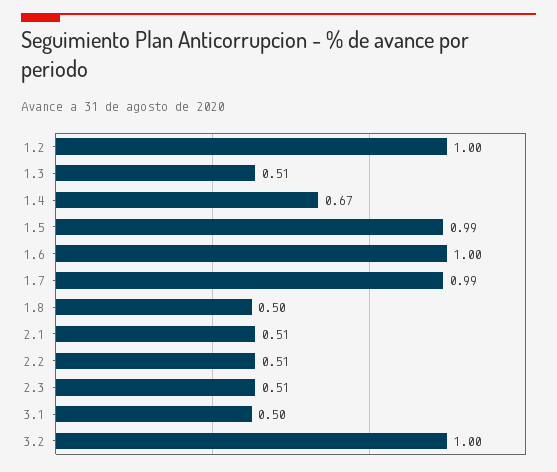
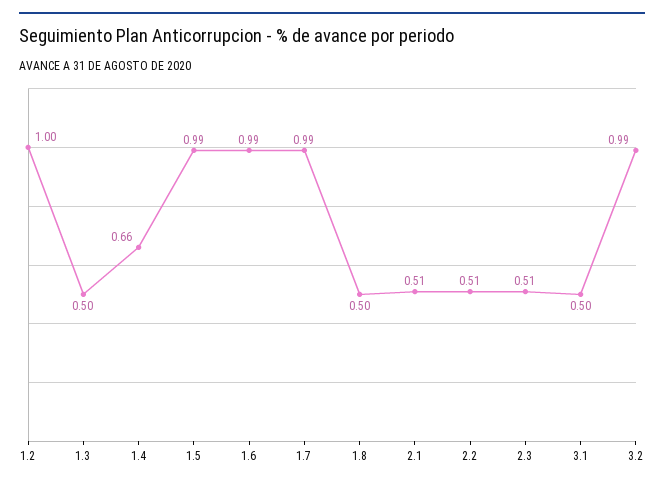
  {
    "1.2": 1,
-   "1.3": 0.51,
+   "1.3": 0.5,
-   "1.4": 0.67,
+   "1.4": 0.66,
    "1.5": 0.99,
-   "1.6": 1,
+   "1.6": 0.99,
    "1.7": 0.99,
    "1.8": 0.5,
    "2.1": 0.51,
    "2.2": 0.51,
    "2.3": 0.51,
    "3.1": 0.5,
-   "3.2": 1
+   "3.2": 0.99
  }

